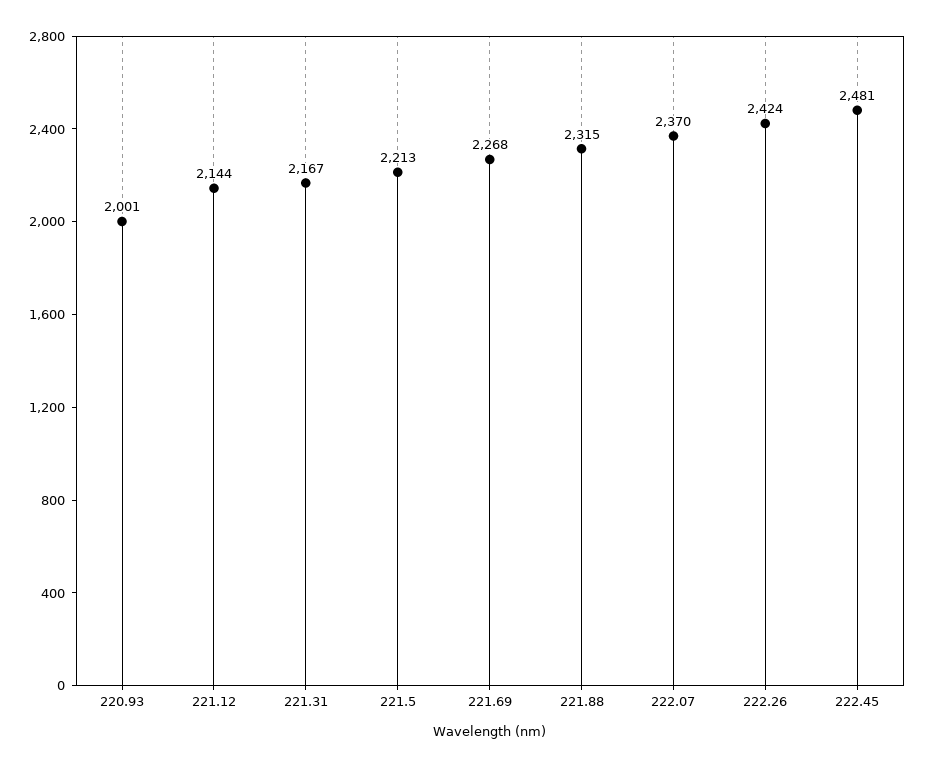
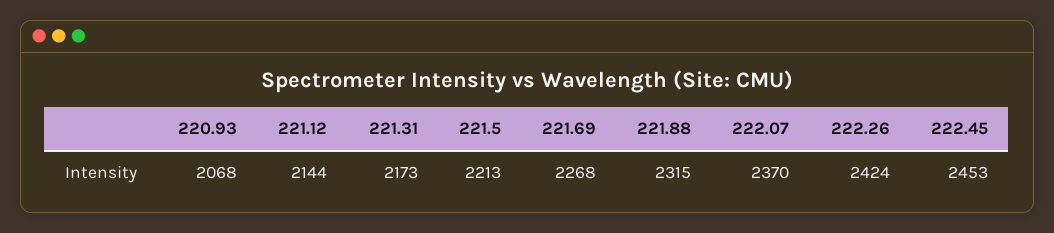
  {
-   "220.93": 2001,
+   "220.93": 2068,
    "221.12": 2144,
-   "221.31": 2167,
+   "221.31": 2173,
    "221.5": 2213,
    "221.69": 2268,
    "221.88": 2315,
    "222.07": 2370,
    "222.26": 2424,
-   "222.45": 2481
+   "222.45": 2453
  }

